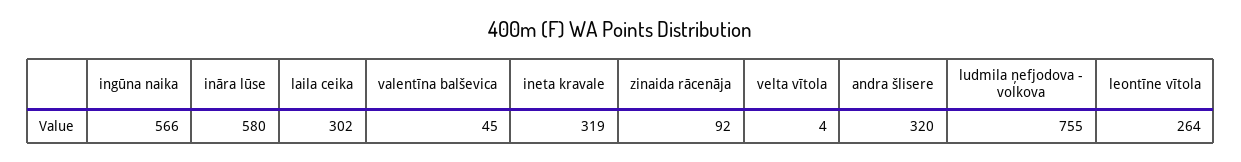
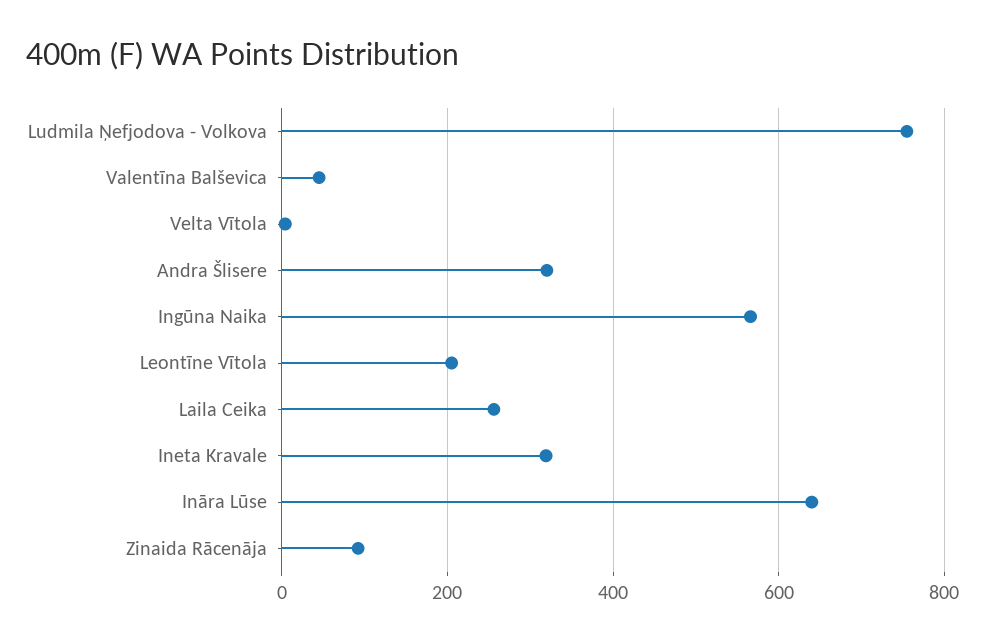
  {
    "ingūna naika": 566,
-   "ināra lūse": 580,
+   "ināra lūse": 640,
-   "laila ceika": 302,
+   "laila ceika": 260,
    "valentīna balševica": 45,
    "ineta kravale": 319,
    "zinaida rācenāja": 92,
    "velta vītola": 4,
    "andra šlisere": 320,
    "ludmila ņefjodova - volkova": 755,
-   "leontīne vītola": 264
+   "leontīne vītola": 200
  }

